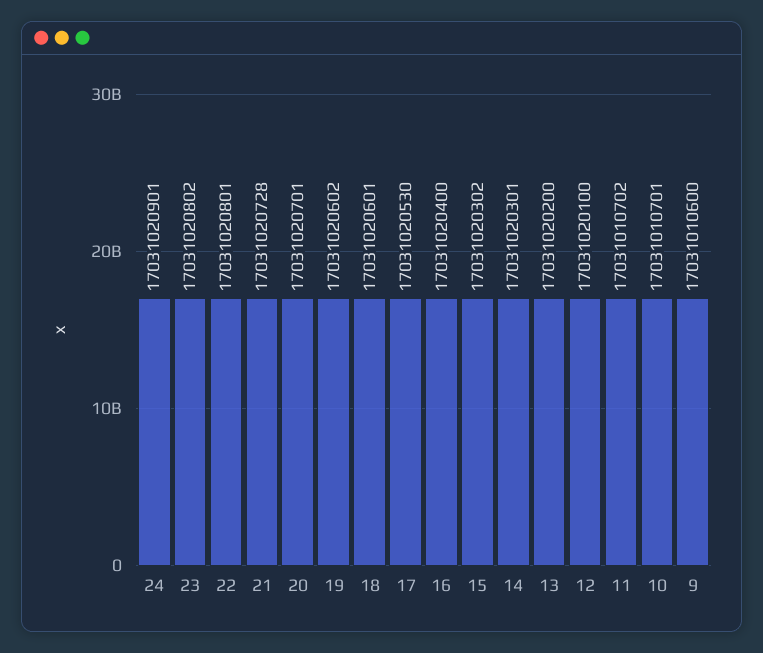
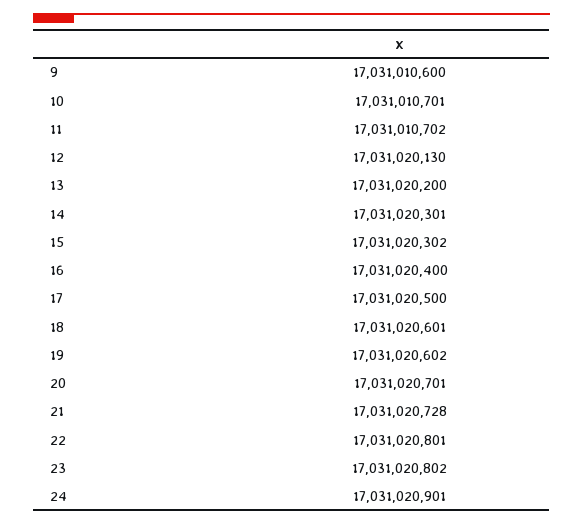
  {
    "24": 17031020901,
    "23": 17031020802,
    "22": 17031020801,
    "21": 17031020728,
    "20": 17031020701,
    "19": 17031020602,
    "18": 17031020601,
-   "17": 17031020530,
+   "17": 17031020500,
    "16": 17031020400,
    "15": 17031020302,
    "14": 17031020301,
    "13": 17031020200,
-   "12": 17031020100,
+   "12": 17031020130,
    "11": 17031010702,
    "10": 17031010701,
    "9": 17031010600
  }

